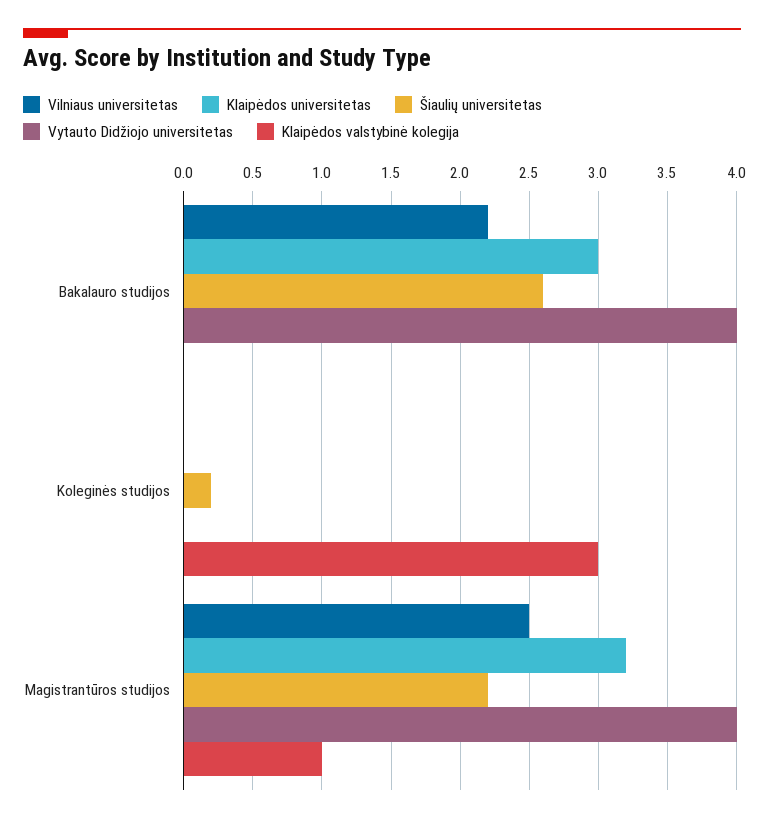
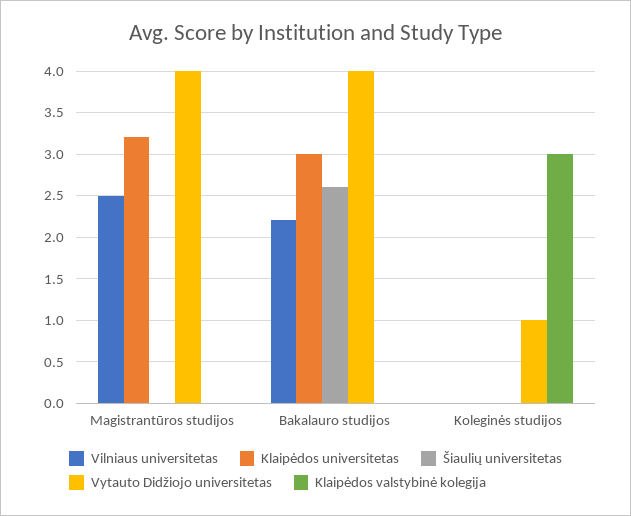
  {
    "Vilniaus universitetas": {
      "Bakalauro studijos": 2.2,
      "Koleginės studijos": 0,
      "Magistrantūros studijos": 2.5
    },
    "Klaipėdos universitetas": {
      "Bakalauro studijos": 3,
      "Koleginės studijos": 0,
      "Magistrantūros studijos": 3.2
    },
    "Šiaulių universitetas": {
      "Bakalauro studijos": 2.6,
-     "Koleginės studijos": 0.2,
+     "Koleginės studijos": 0,
-     "Magistrantūros studijos": 2.2
+     "Magistrantūros studijos": 0
    },
    "Vytauto Didžiojo universitetas": {
      "Bakalauro studijos": 4,
-     "Koleginės studijos": 0,
+     "Koleginės studijos": 1,
      "Magistrantūros studijos": 4
    },
    "Klaipėdos valstybinė kolegija": {
      "Bakalauro studijos": 0,
      "Koleginės studijos": 3,
-     "Magistrantūros studijos": 1
+     "Magistrantūros studijos": 0
    }
  }

